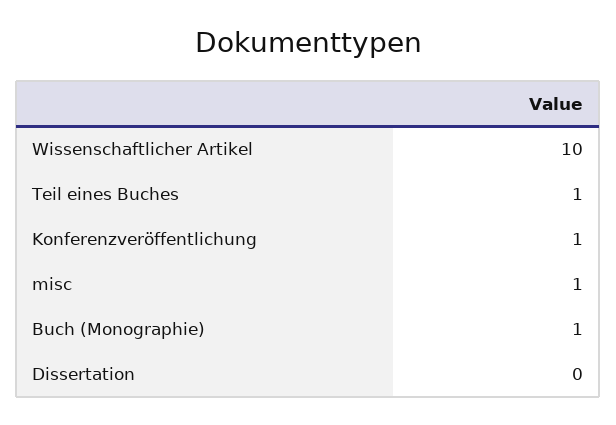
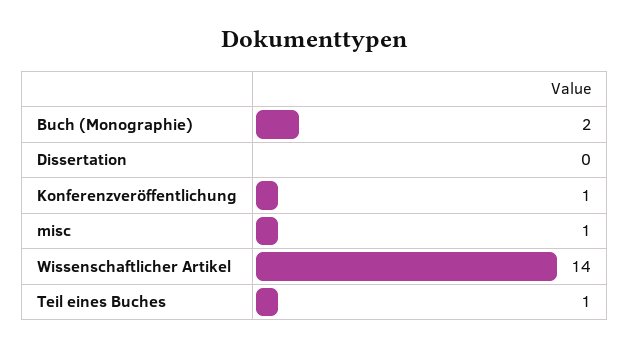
  {
-   "Wissenschaftlicher Artikel": 10,
+   "Wissenschaftlicher Artikel": 14,
    "Teil eines Buches": 1,
    "Konferenzveröffentlichung": 1,
    "misc": 1,
-   "Buch (Monographie)": 1,
+   "Buch (Monographie)": 2,
    "Dissertation": 0
  }

